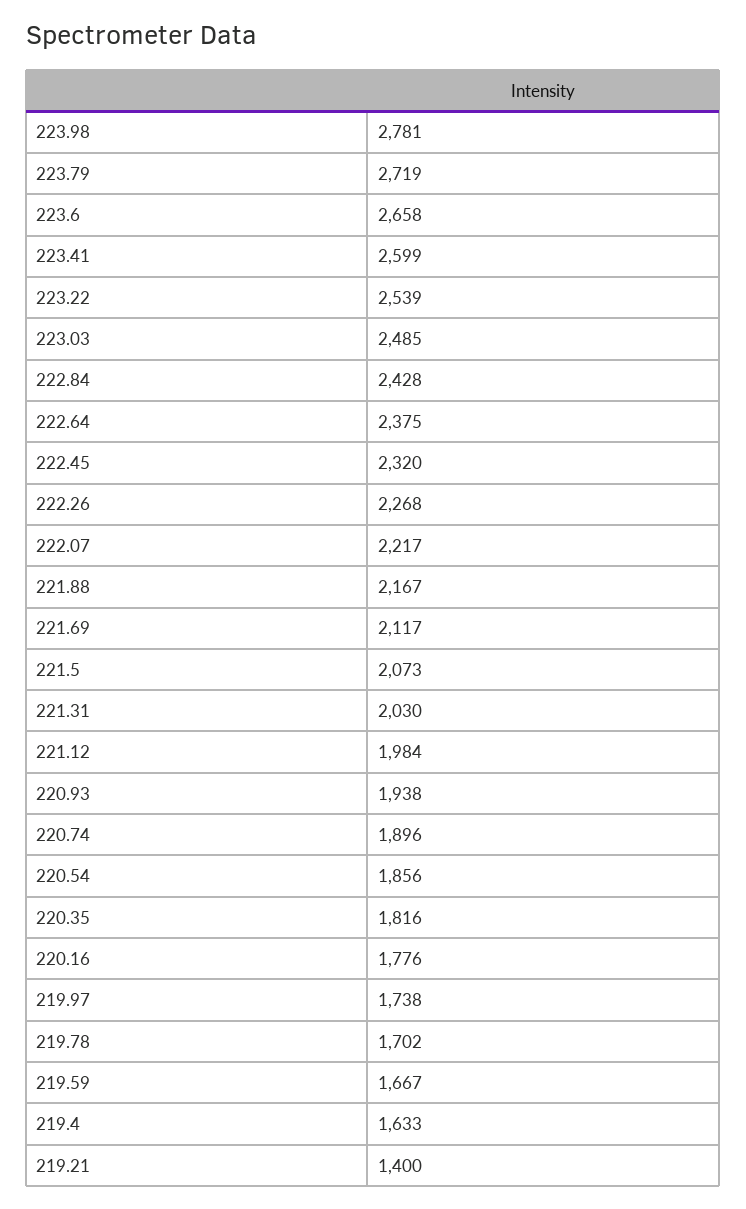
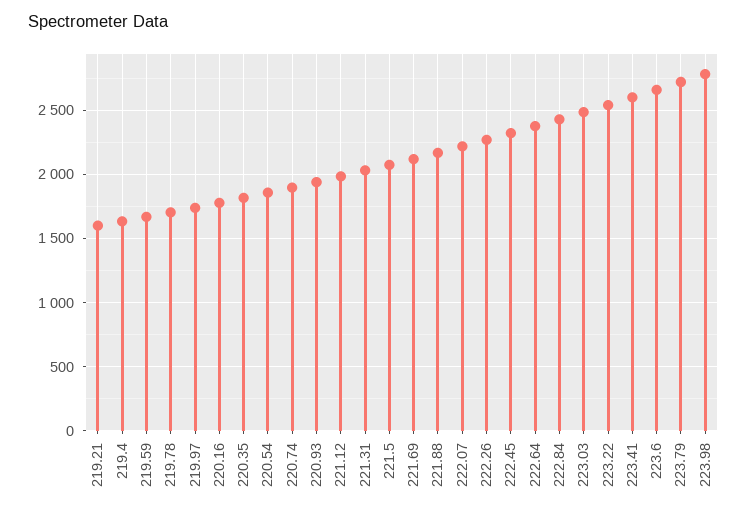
  {
    "223.98": 2781,
    "223.79": 2719,
    "223.6": 2658,
    "223.41": 2599,
    "223.22": 2539,
    "223.03": 2485,
    "222.84": 2428,
    "222.64": 2375,
    "222.45": 2320,
    "222.26": 2268,
    "222.07": 2217,
    "221.88": 2167,
    "221.69": 2117,
    "221.5": 2073,
    "221.31": 2030,
    "221.12": 1984,
    "220.93": 1938,
    "220.74": 1896,
    "220.54": 1856,
    "220.35": 1816,
    "220.16": 1776,
    "219.97": 1738,
    "219.78": 1702,
    "219.59": 1667,
    "219.4": 1633,
-   "219.21": 1400
+   "219.21": 1600
  }

